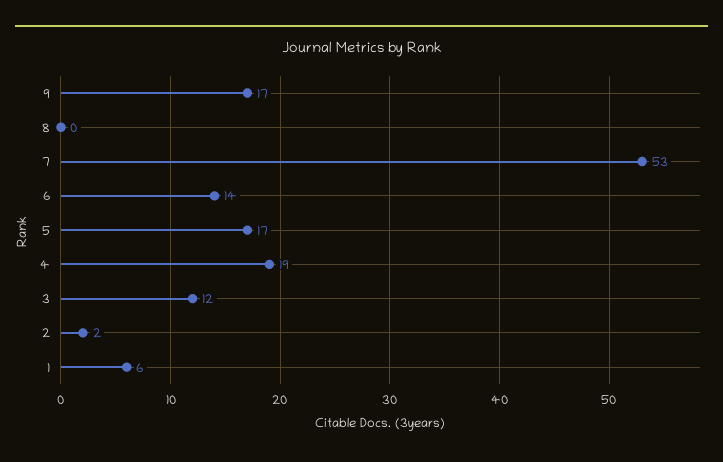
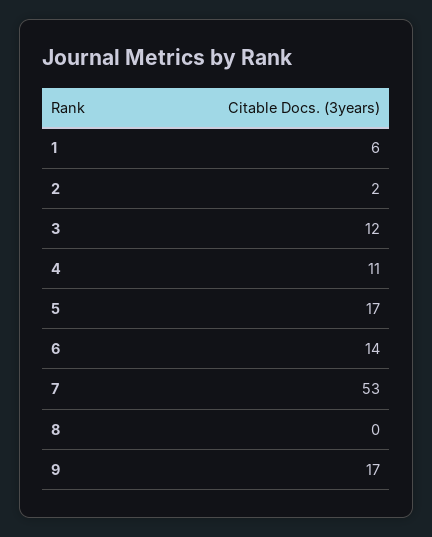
  {
    "9": 17,
    "8": 0,
    "7": 53,
    "6": 14,
    "5": 17,
-   "4": 19,
+   "4": 11,
    "3": 12,
    "2": 2,
    "1": 6
  }

